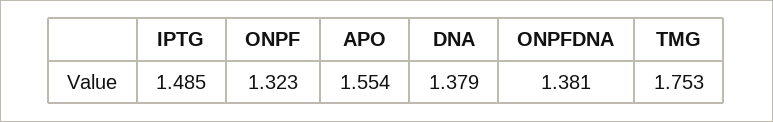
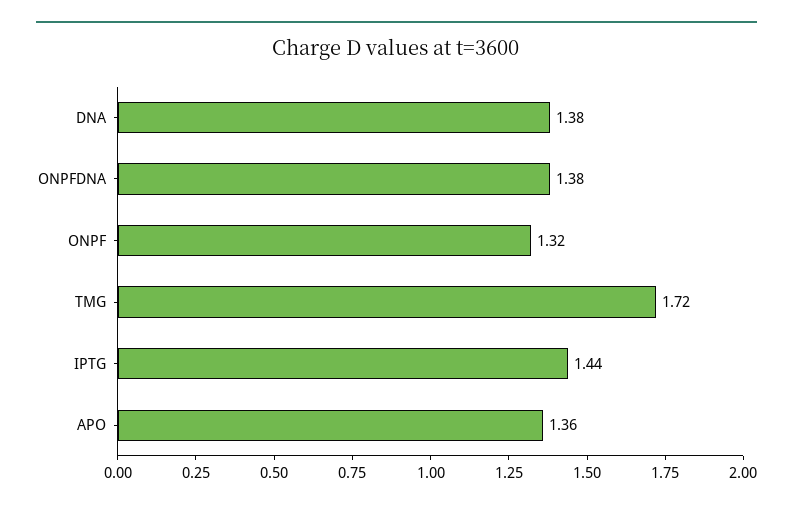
  {
-   "IPTG": 1.485,
+   "IPTG": 1.44,
    "ONPF": 1.323,
-   "APO": 1.554,
+   "APO": 1.36,
    "DNA": 1.379,
    "ONPFDNA": 1.381,
-   "TMG": 1.753
+   "TMG": 1.72
  }

